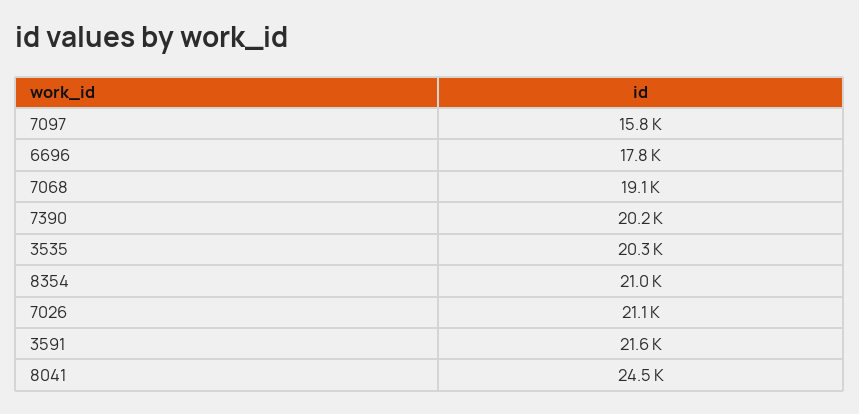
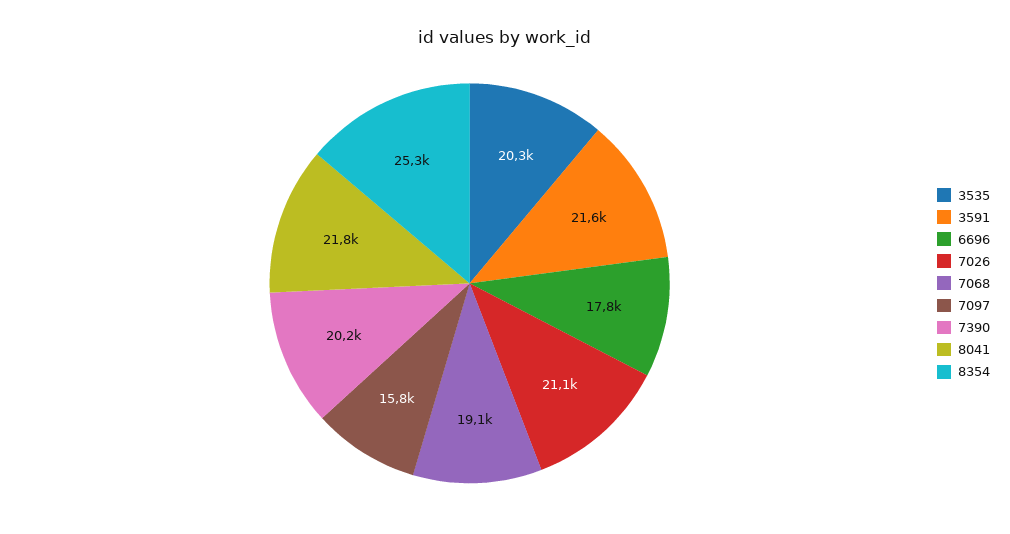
  {
    "7097": 15800,
    "6696": 17800,
    "7068": 19100,
    "7390": 20200,
    "3535": 20300,
-   "8354": 21000,
+   "8354": 25300,
    "7026": 21100,
    "3591": 21600,
-   "8041": 24500
+   "8041": 21800
  }

